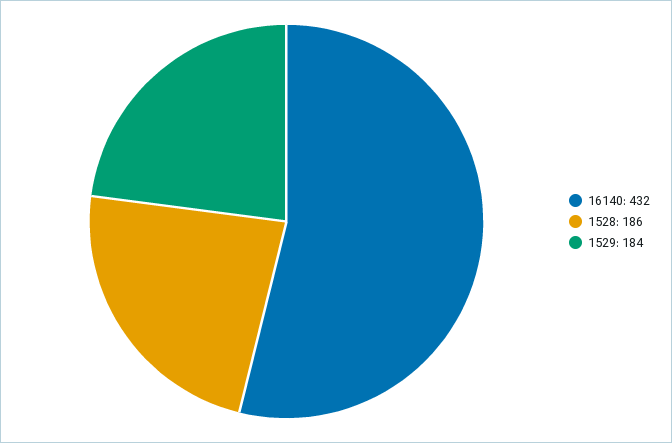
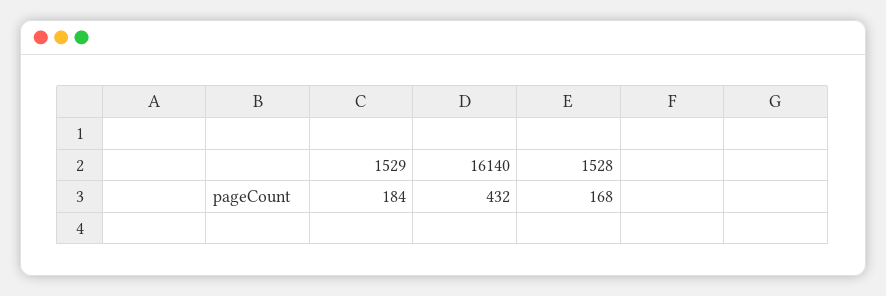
  {
    "16140": 432,
-   "1528": 186,
+   "1528": 168,
    "1529": 184
  }

